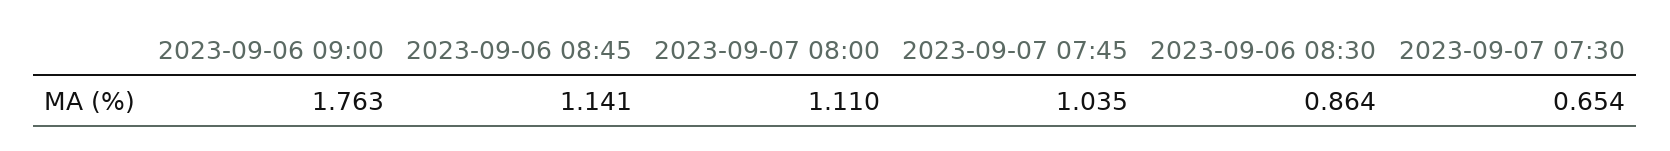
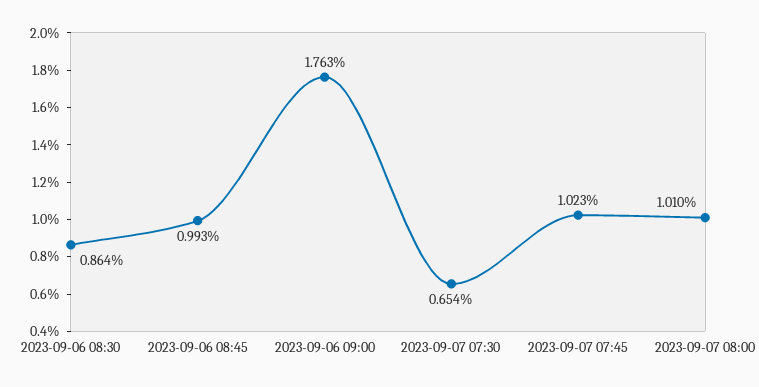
  {
    "2023-09-06 09:00": 1.763,
-   "2023-09-06 08:45": 1.141,
+   "2023-09-06 08:45": 0.993,
-   "2023-09-07 08:00": 1.11,
+   "2023-09-07 08:00": 1.01,
-   "2023-09-07 07:45": 1.035,
+   "2023-09-07 07:45": 1.023,
    "2023-09-06 08:30": 0.864,
    "2023-09-07 07:30": 0.654
  }

